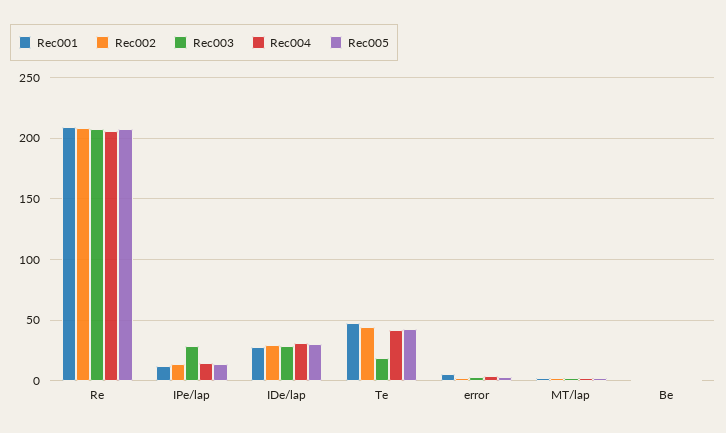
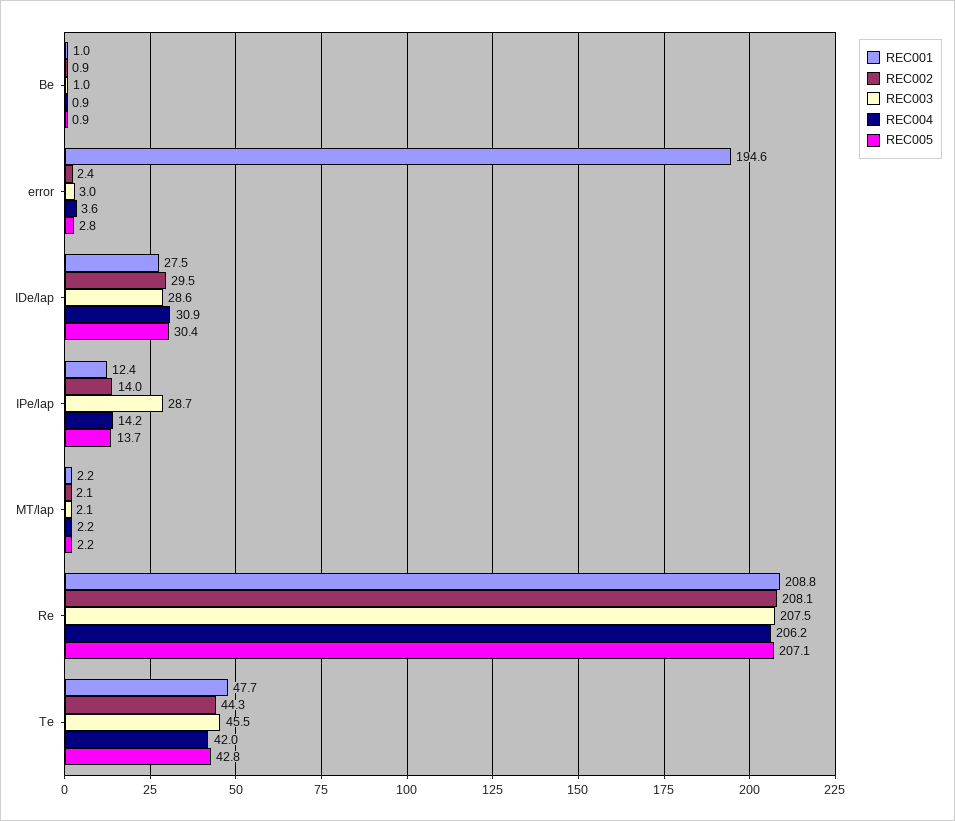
  {
    "Rec001": {
      "Re": 208.8,
      "IPe/lap": 12.4,
      "IDe/lap": 27.5,
      "Te": 47.7,
-     "error": 5,
+     "error": 194.6,
      "MT/lap": 2.2,
      "Be": 1
    },
    "Rec002": {
      "Re": 208.1,
      "IPe/lap": 14,
      "IDe/lap": 29.5,
      "Te": 44.3,
      "error": 2.4,
      "MT/lap": 2.1,
      "Be": 0.9
    },
    "Rec003": {
      "Re": 207.5,
      "IPe/lap": 28.7,
      "IDe/lap": 28.6,
-     "Te": 20,
+     "Te": 45.5,
      "error": 3,
      "MT/lap": 2.1,
      "Be": 1
    },
    "Rec004": {
      "Re": 206.2,
      "IPe/lap": 14.2,
      "IDe/lap": 30.9,
      "Te": 42,
      "error": 3.6,
      "MT/lap": 2.2,
      "Be": 0.9
    },
    "Rec005": {
      "Re": 207.1,
      "IPe/lap": 13.7,
      "IDe/lap": 30.4,
      "Te": 42.8,
      "error": 2.8,
      "MT/lap": 2.2,
      "Be": 0.9
    }
  }

